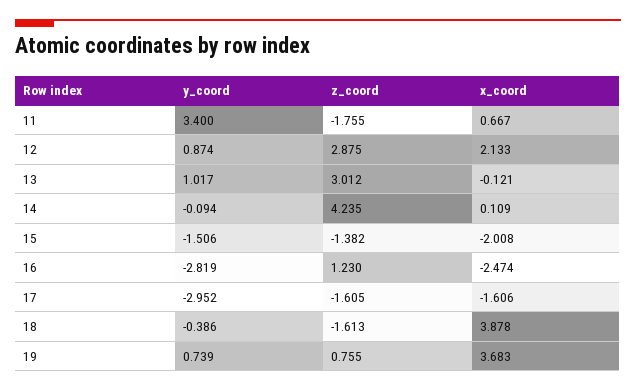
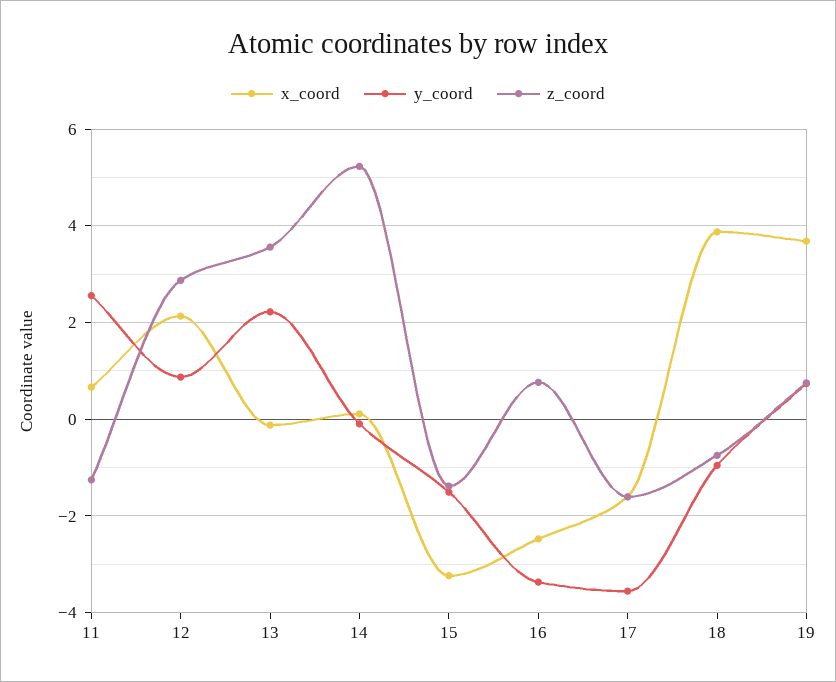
  {
    "y_coord": {
-     "11": 3.4,
+     "11": 2.6,
      "12": 0.874,
-     "13": 1.017,
+     "13": 2.2,
      "14": -0.094,
      "15": -1.506,
-     "16": -2.819,
+     "16": -3.4,
-     "17": -2.952,
+     "17": -3.6,
-     "18": -0.386,
+     "18": -1,
      "19": 0.739
    },
    "z_coord": {
-     "11": -1.755,
+     "11": -1.2,
      "12": 2.875,
-     "13": 3.012,
+     "13": 3.6,
-     "14": 4.235,
+     "14": 5.2,
      "15": -1.382,
-     "16": 1.23,
+     "16": 0.8,
      "17": -1.605,
-     "18": -1.613,
+     "18": -0.8,
      "19": 0.755
    },
    "x_coord": {
      "11": 0.667,
      "12": 2.133,
      "13": -0.121,
      "14": 0.109,
-     "15": -2.008,
+     "15": -3.2,
      "16": -2.474,
      "17": -1.606,
      "18": 3.878,
      "19": 3.683
    }
  }

